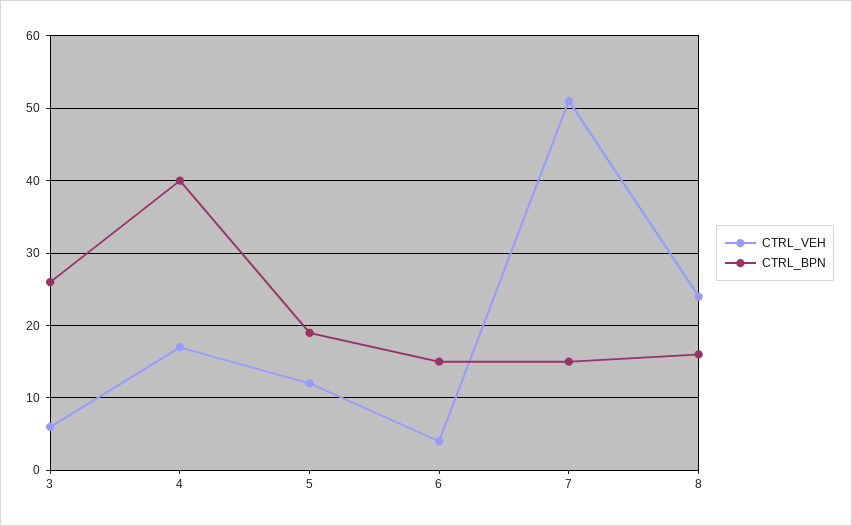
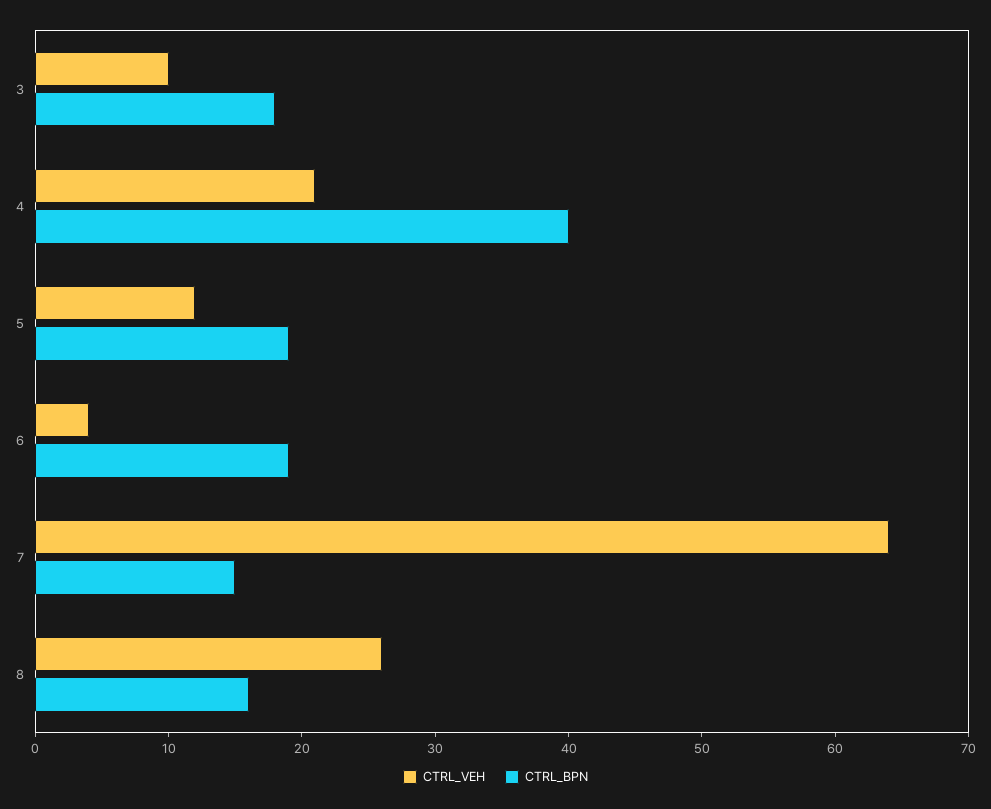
  {
    "CTRL_VEH": {
-     "3": 6,
+     "3": 10,
-     "4": 17,
+     "4": 21,
      "5": 12,
      "6": 4,
-     "7": 51,
+     "7": 64,
-     "8": 24
+     "8": 26
    },
    "CTRL_BPN": {
-     "3": 26,
+     "3": 18,
      "4": 40,
      "5": 19,
-     "6": 15,
+     "6": 19,
      "7": 15,
      "8": 16
    }
  }

